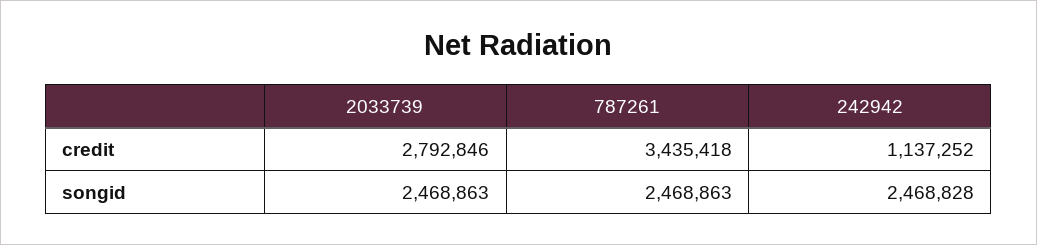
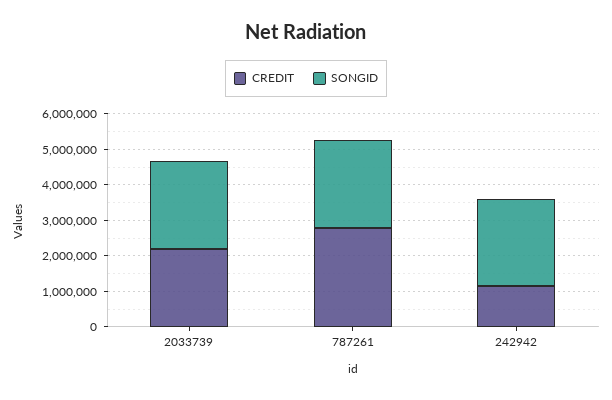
  {
    "credit": {
-     "2033739": 2792846,
+     "2033739": 2250000,
-     "787261": 3435418,
+     "787261": 2750000,
      "242942": 1137252
    },
    "songid": {
      "2033739": 2468863,
      "787261": 2468863,
      "242942": 2468828
    }
  }

